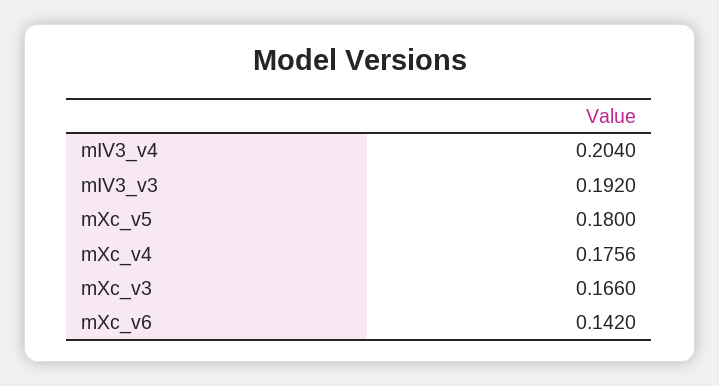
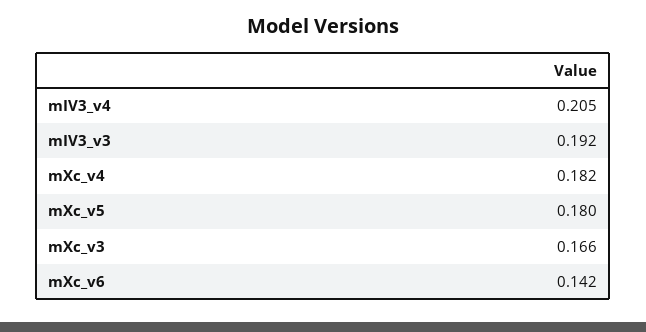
  {
-   "mIV3_v4": 0.204,
+   "mIV3_v4": 0.205,
    "mIV3_v3": 0.192,
    "mXc_v5": 0.18,
-   "mXc_v4": 0.1756,
+   "mXc_v4": 0.182,
    "mXc_v3": 0.166,
    "mXc_v6": 0.142
  }

